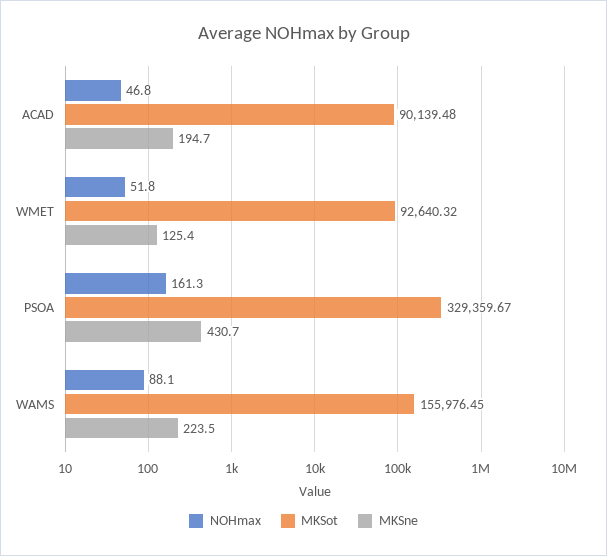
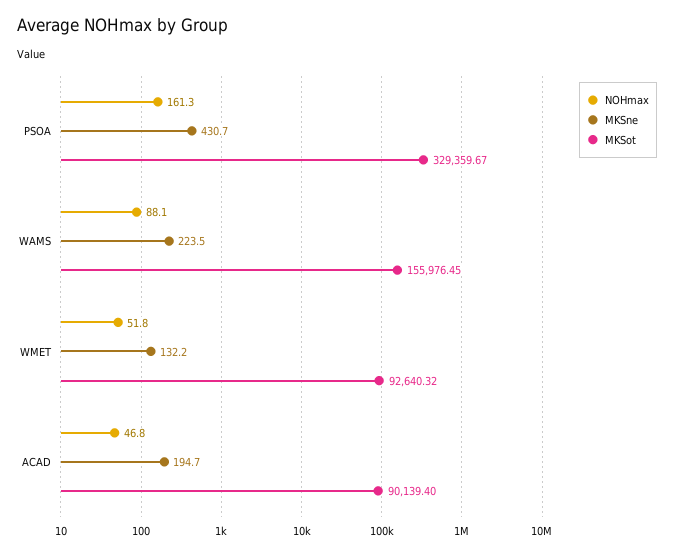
  {
    "NOHmax": {
      "ACAD": 46.8,
      "WMET": 51.8,
      "PSOA": 161.3,
      "WAMS": 88.1
    },
    "MKSot": {
-     "ACAD": 90139.48,
+     "ACAD": 90139.4,
      "WMET": 92640.32,
      "PSOA": 329359.67,
      "WAMS": 155976.45
    },
    "MKSne": {
      "ACAD": 194.7,
-     "WMET": 125.4,
+     "WMET": 132.2,
      "PSOA": 430.7,
      "WAMS": 223.5
    }
  }

